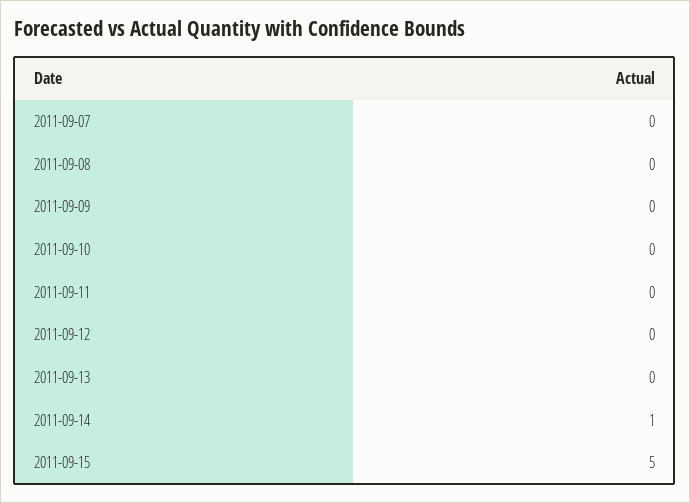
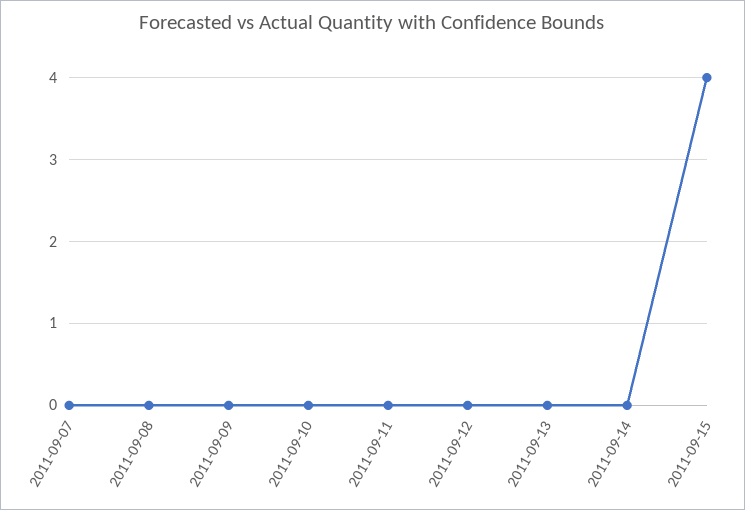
  {
    "2011-09-07": 0,
    "2011-09-08": 0,
    "2011-09-09": 0,
    "2011-09-10": 0,
    "2011-09-11": 0,
    "2011-09-12": 0,
    "2011-09-13": 0,
-   "2011-09-14": 1,
+   "2011-09-14": 0,
-   "2011-09-15": 5
+   "2011-09-15": 4
  }

